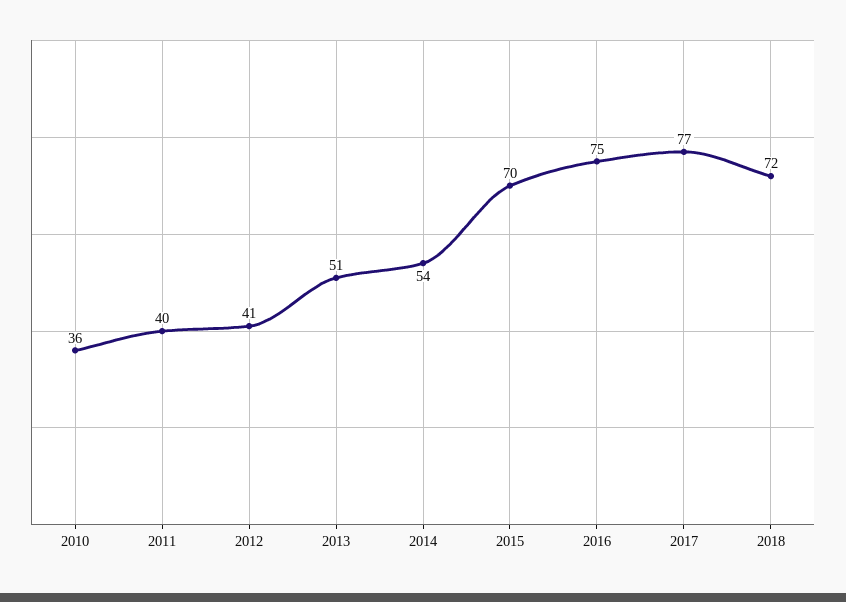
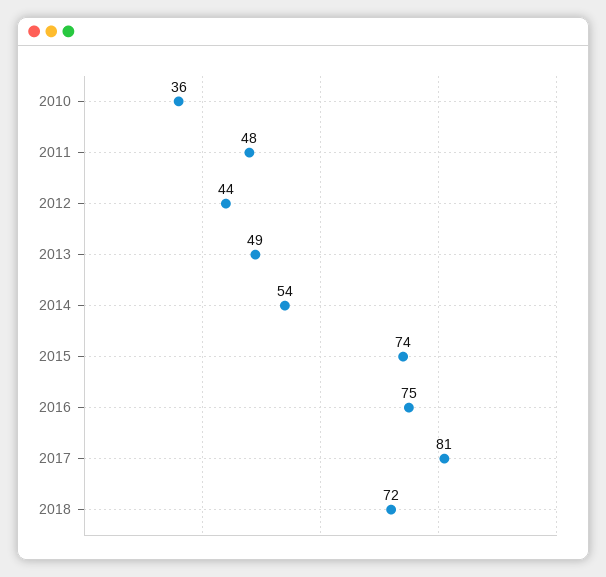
  {
    "2010": 36,
-   "2011": 40,
+   "2011": 48,
-   "2012": 41,
+   "2012": 44,
-   "2013": 51,
+   "2013": 49,
    "2014": 54,
-   "2015": 70,
+   "2015": 74,
    "2016": 75,
-   "2017": 77,
+   "2017": 81,
    "2018": 72
  }

